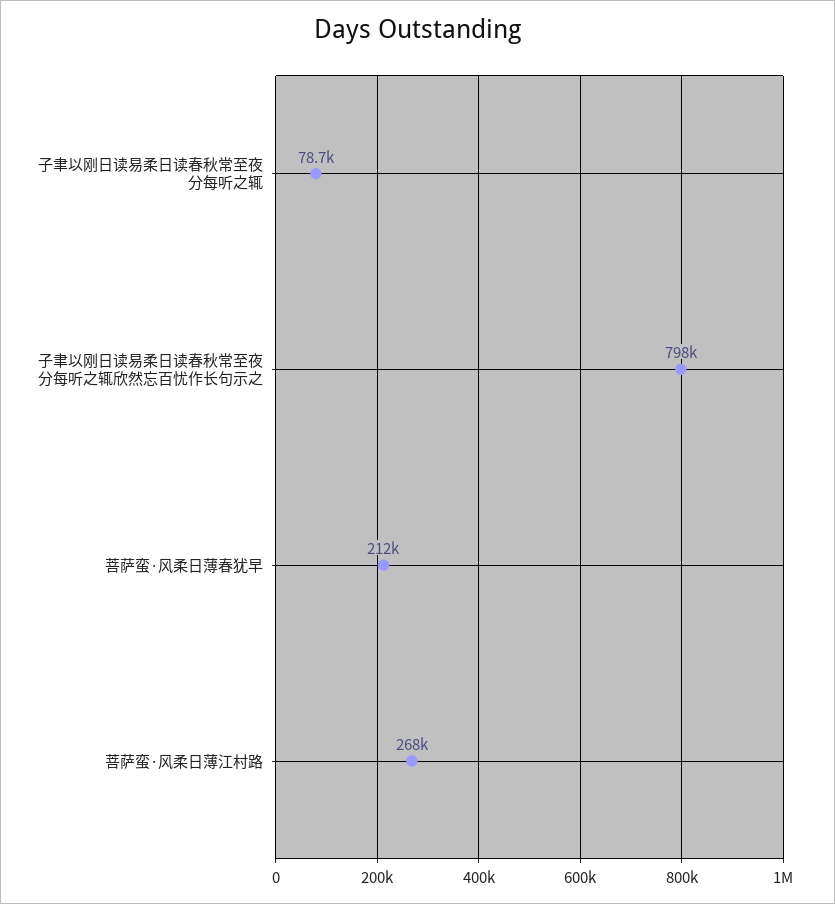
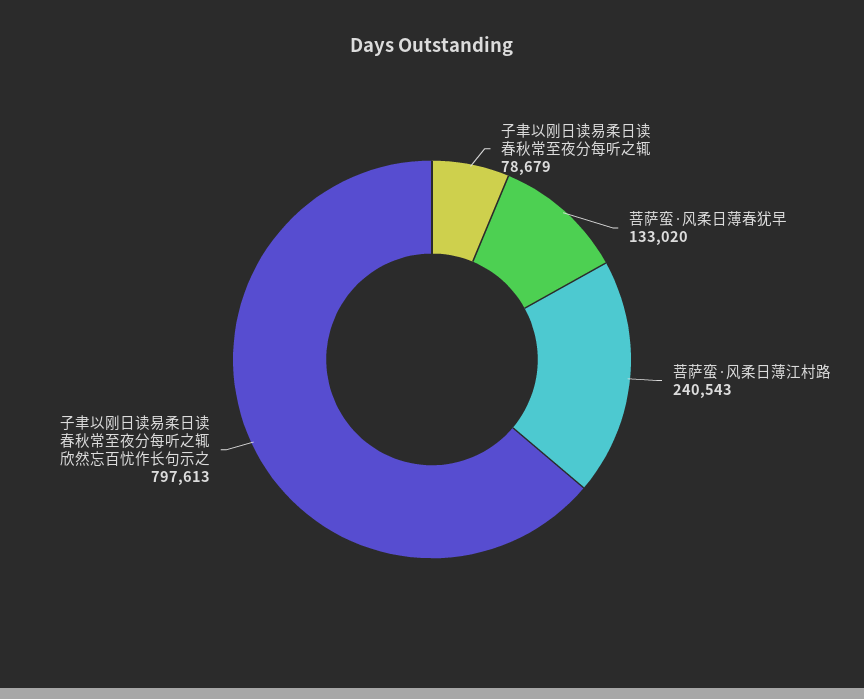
  {
    "子聿以刚日读易柔日读春秋常至夜分每听之辄": 78679,
    "子聿以刚日读易柔日读春秋常至夜分每听之辄欣然忘百忧作长句示之": 797613,
-   "菩萨蛮·风柔日薄春犹早": 212000,
+   "菩萨蛮·风柔日薄春犹早": 133020,
-   "菩萨蛮·风柔日薄江村路": 268000
+   "菩萨蛮·风柔日薄江村路": 240543
  }

